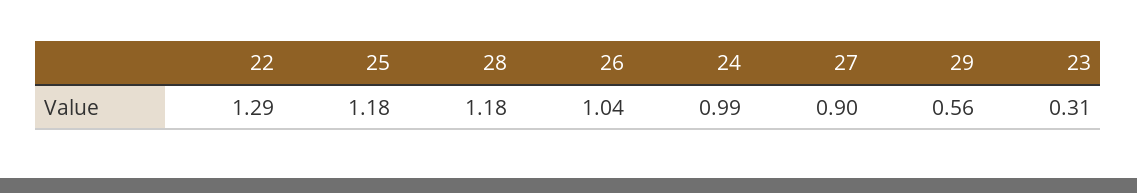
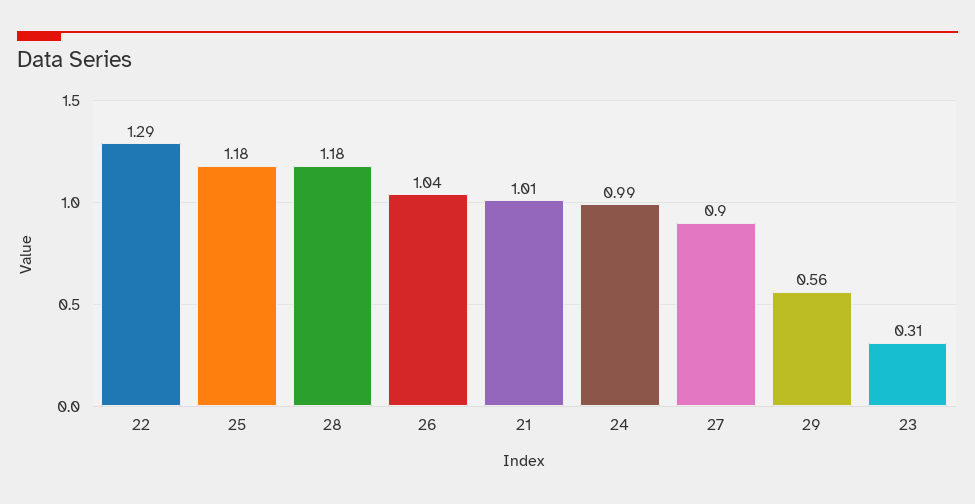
  {
    "22": 1.29,
    "25": 1.18,
    "28": 1.18,
    "26": 1.04,
    "24": 0.99,
    "27": 0.9,
    "29": 0.56,
-   "23": 0.31
+   "23": 0.31,
+   "21": 1.01
  }

